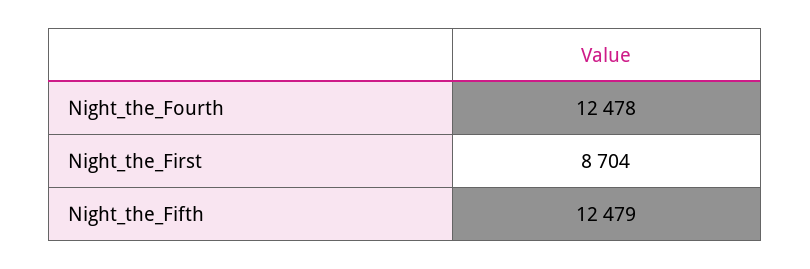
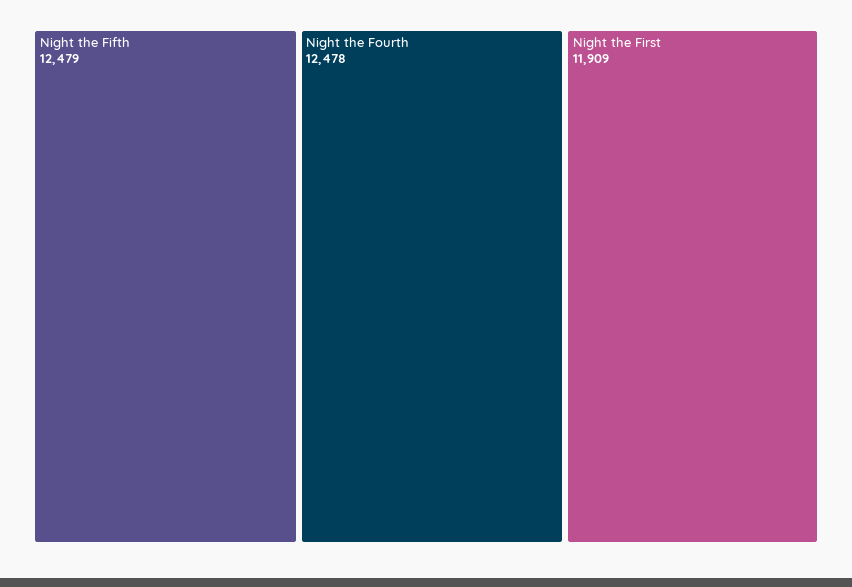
  {
    "Night_the_Fourth": 12478,
-   "Night_the_First": 8704,
+   "Night_the_First": 11909,
    "Night_the_Fifth": 12479
  }

